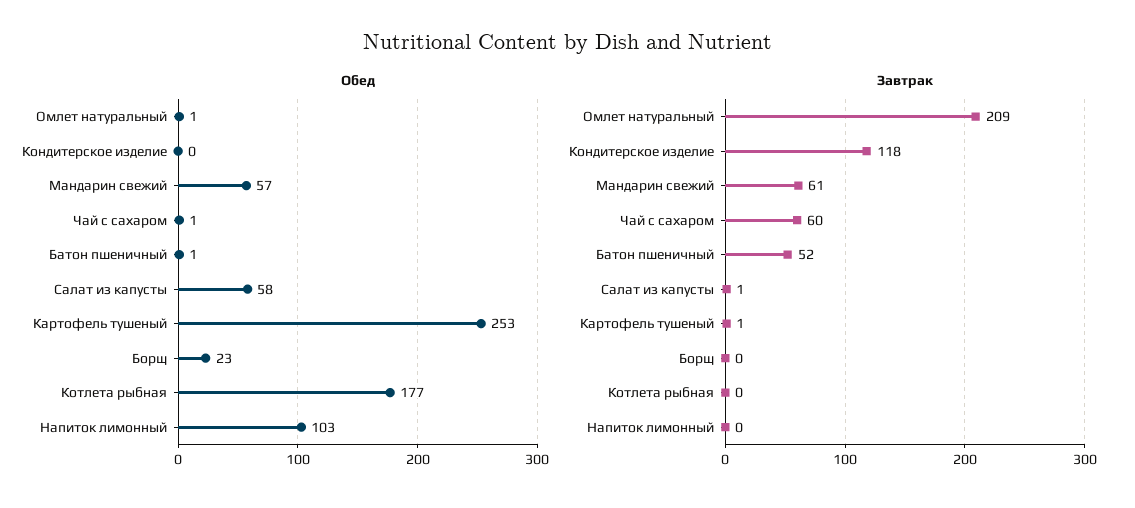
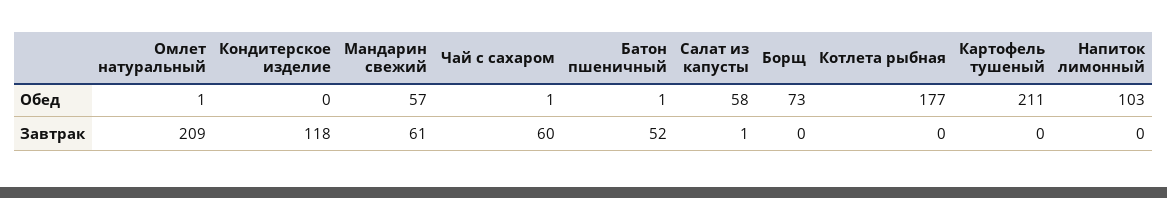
  {
    "Обед": {
      "Омлет натуральный": 1,
      "Кондитерское изделие": 0,
      "Мандарин свежий": 57,
      "Чай с сахаром": 1,
      "Батон пшеничный": 1,
      "Салат из капусты": 58,
-     "Картофель тушеный": 253,
+     "Картофель тушеный": 211,
-     "Борщ": 23,
+     "Борщ": 73,
      "Котлета рыбная": 177,
      "Напиток лимонный": 103
    },
    "Завтрак": {
      "Омлет натуральный": 209,
      "Кондитерское изделие": 118,
      "Мандарин свежий": 61,
      "Чай с сахаром": 60,
      "Батон пшеничный": 52,
      "Салат из капусты": 1,
-     "Картофель тушеный": 1,
+     "Картофель тушеный": 0,
      "Борщ": 0,
      "Котлета рыбная": 0,
      "Напиток лимонный": 0
    }
  }

